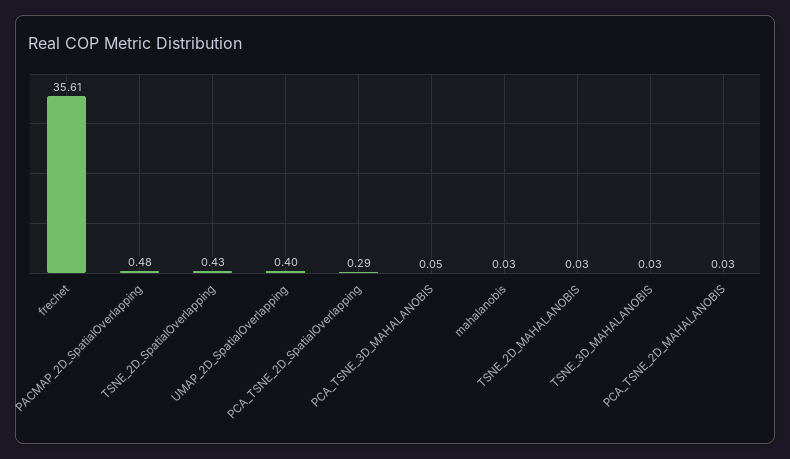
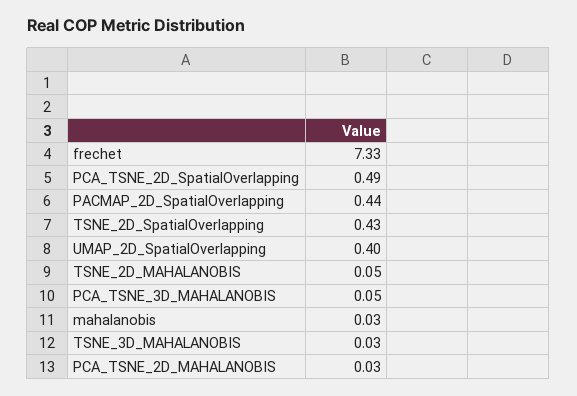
  {
-   "frechet": 35.61,
+   "frechet": 7.33,
-   "PACMAP_2D_SpatialOverlapping": 0.48,
+   "PACMAP_2D_SpatialOverlapping": 0.44,
    "TSNE_2D_SpatialOverlapping": 0.43,
    "UMAP_2D_SpatialOverlapping": 0.4,
-   "PCA_TSNE_2D_SpatialOverlapping": 0.29,
+   "PCA_TSNE_2D_SpatialOverlapping": 0.49,
    "PCA_TSNE_3D_MAHALANOBIS": 0.05,
    "mahalanobis": 0.03,
-   "TSNE_2D_MAHALANOBIS": 0.03,
+   "TSNE_2D_MAHALANOBIS": 0.05,
    "TSNE_3D_MAHALANOBIS": 0.03,
    "PCA_TSNE_2D_MAHALANOBIS": 0.03
  }

